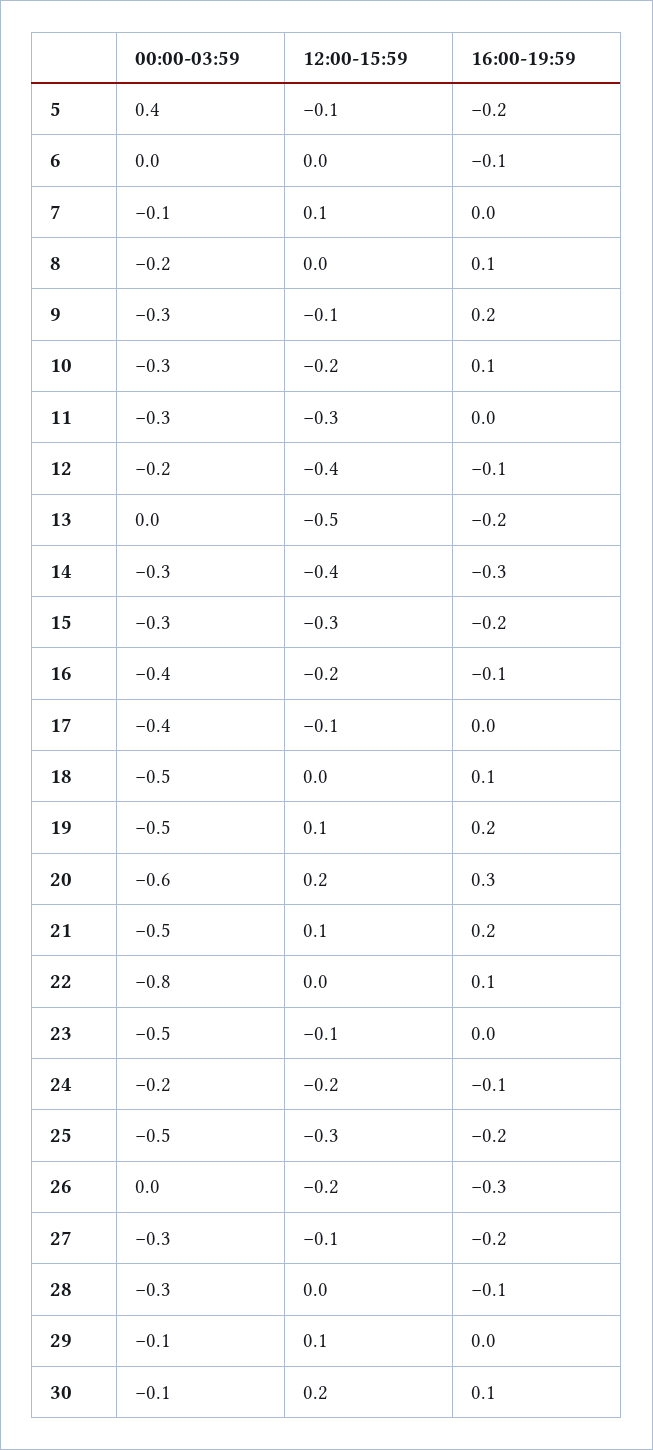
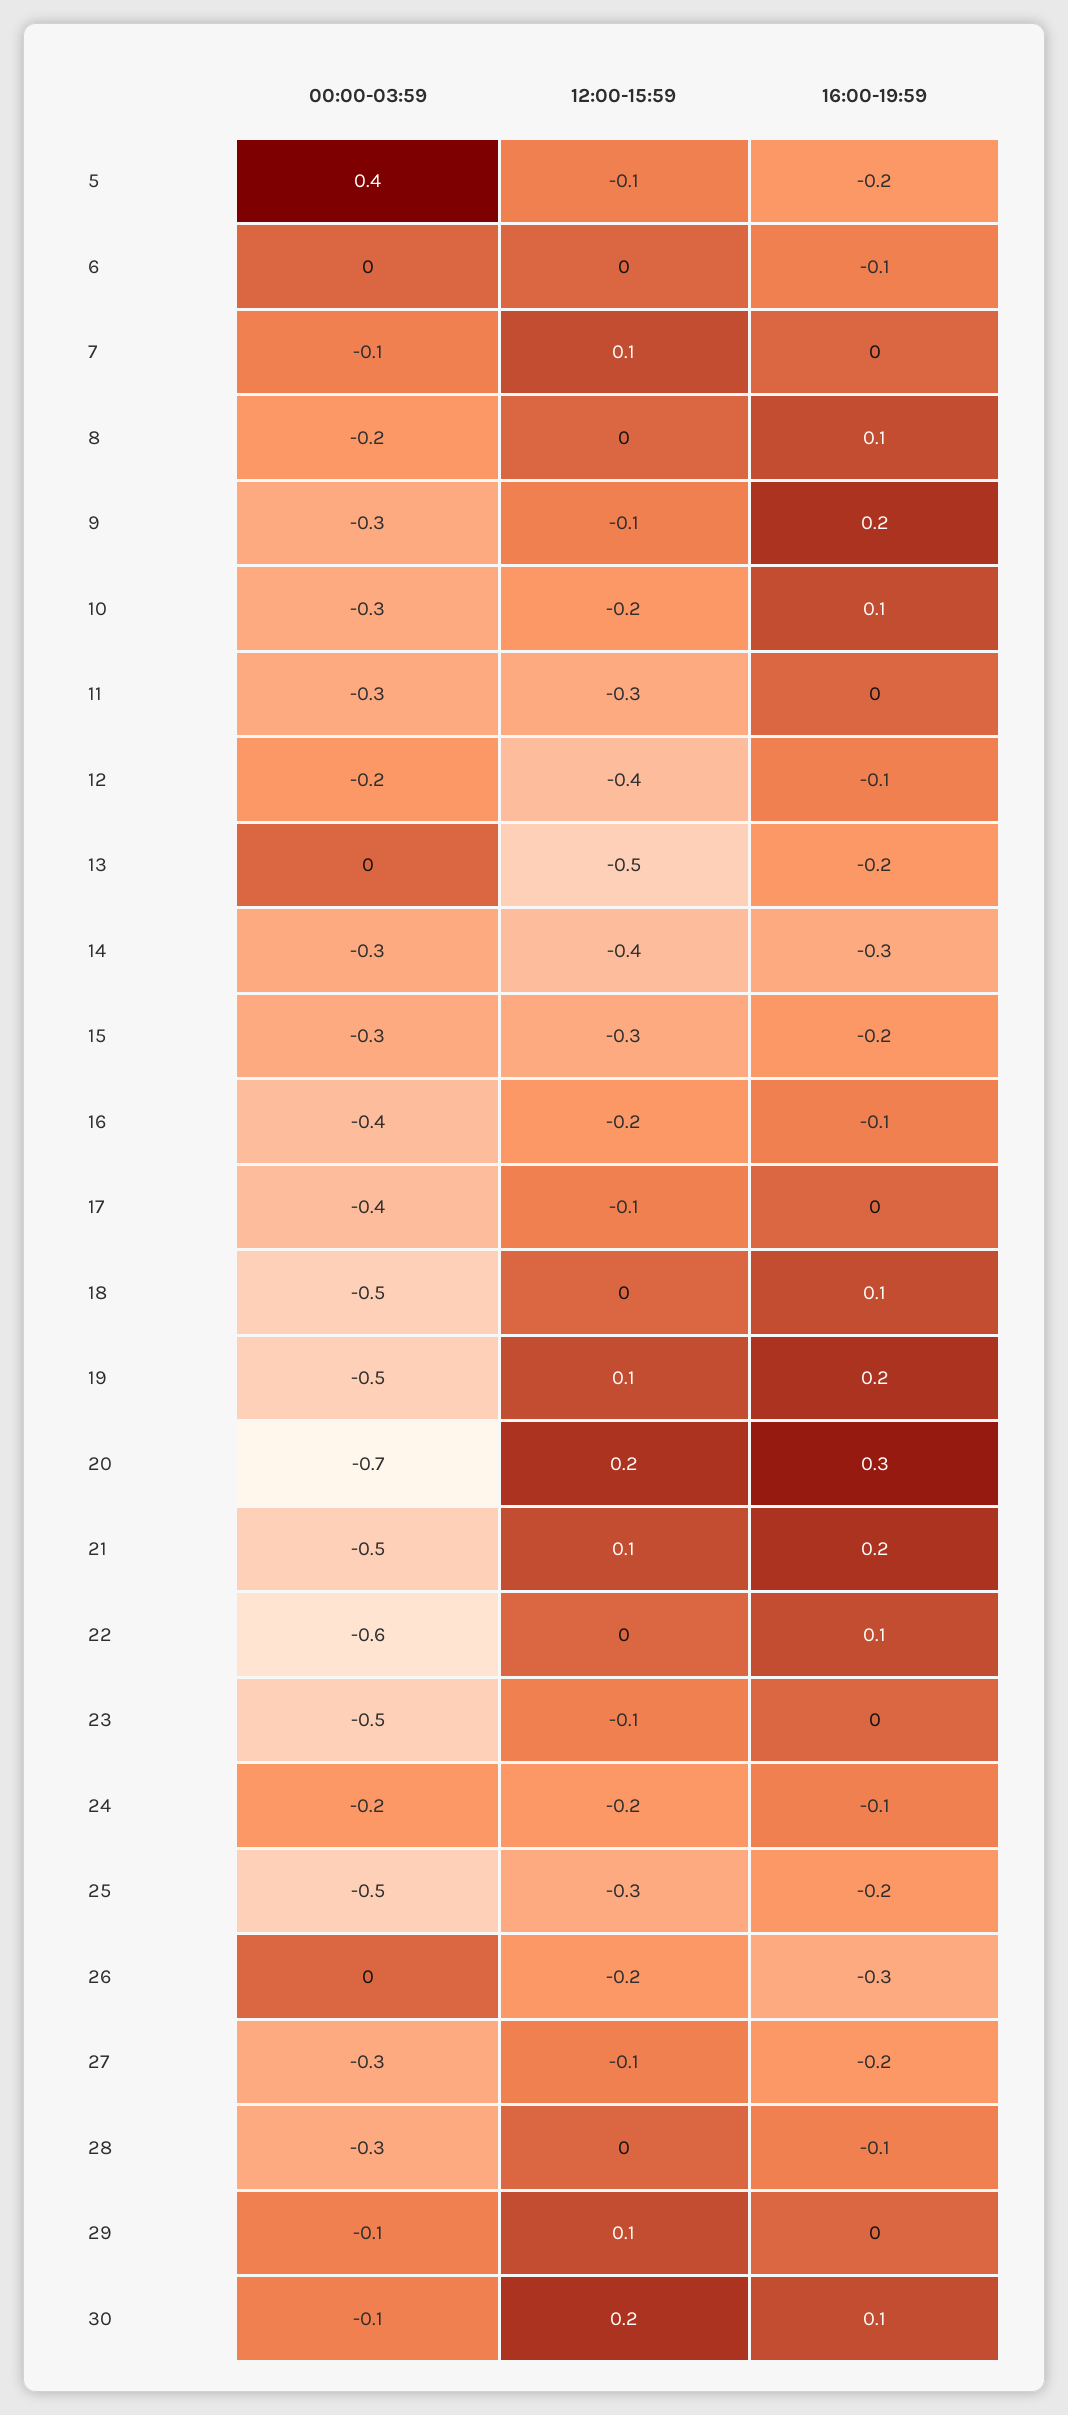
  {
    "00:00-03:59": {
      "5": 0.4,
      "6": 0,
      "7": -0.1,
      "8": -0.2,
      "9": -0.3,
      "10": -0.3,
      "11": -0.3,
      "12": -0.2,
      "13": 0,
      "14": -0.3,
      "15": -0.3,
      "16": -0.4,
      "17": -0.4,
      "18": -0.5,
      "19": -0.5,
-     "20": -0.6,
+     "20": -0.7,
      "21": -0.5,
-     "22": -0.8,
+     "22": -0.6,
      "23": -0.5,
      "24": -0.2,
      "25": -0.5,
      "26": 0,
      "27": -0.3,
      "28": -0.3,
      "29": -0.1,
      "30": -0.1
    },
    "12:00-15:59": {
      "5": -0.1,
      "6": 0,
      "7": 0.1,
      "8": 0,
      "9": -0.1,
      "10": -0.2,
      "11": -0.3,
      "12": -0.4,
      "13": -0.5,
      "14": -0.4,
      "15": -0.3,
      "16": -0.2,
      "17": -0.1,
      "18": 0,
      "19": 0.1,
      "20": 0.2,
      "21": 0.1,
      "22": 0,
      "23": -0.1,
      "24": -0.2,
      "25": -0.3,
      "26": -0.2,
      "27": -0.1,
      "28": 0,
      "29": 0.1,
      "30": 0.2
    },
    "16:00-19:59": {
      "5": -0.2,
      "6": -0.1,
      "7": 0,
      "8": 0.1,
      "9": 0.2,
      "10": 0.1,
      "11": 0,
      "12": -0.1,
      "13": -0.2,
      "14": -0.3,
      "15": -0.2,
      "16": -0.1,
      "17": 0,
      "18": 0.1,
      "19": 0.2,
      "20": 0.3,
      "21": 0.2,
      "22": 0.1,
      "23": 0,
      "24": -0.1,
      "25": -0.2,
      "26": -0.3,
      "27": -0.2,
      "28": -0.1,
      "29": 0,
      "30": 0.1
    }
  }

